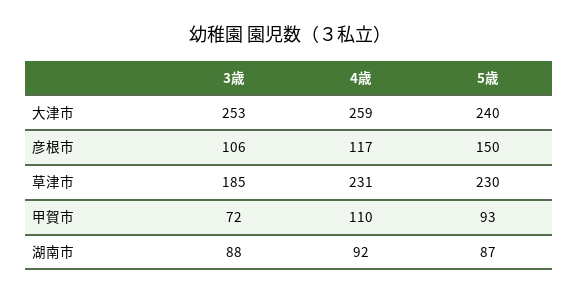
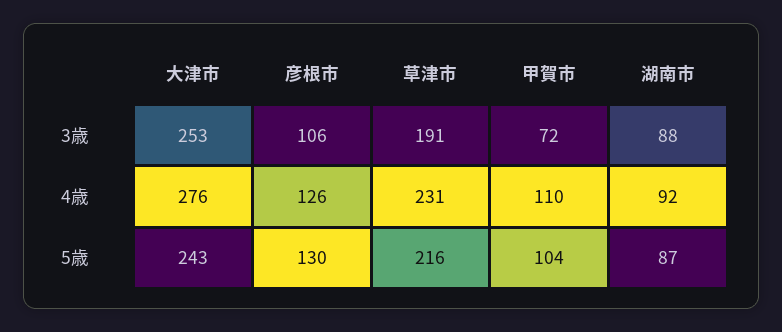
  {
    "3歳": {
      "大津市": 253,
      "彦根市": 106,
-     "草津市": 185,
+     "草津市": 191,
      "甲賀市": 72,
      "湖南市": 88
    },
    "4歳": {
-     "大津市": 259,
+     "大津市": 276,
-     "彦根市": 117,
+     "彦根市": 126,
      "草津市": 231,
      "甲賀市": 110,
      "湖南市": 92
    },
    "5歳": {
-     "大津市": 240,
+     "大津市": 243,
-     "彦根市": 150,
+     "彦根市": 130,
-     "草津市": 230,
+     "草津市": 216,
-     "甲賀市": 93,
+     "甲賀市": 104,
      "湖南市": 87
    }
  }

